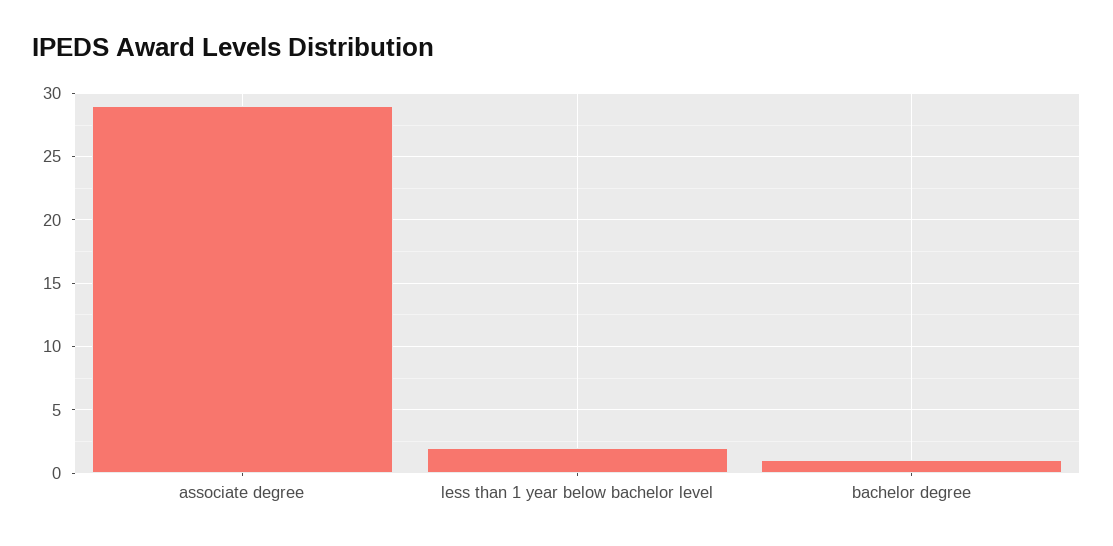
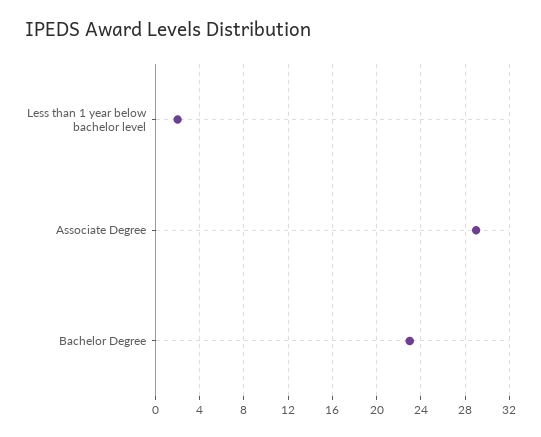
  {
    "associate degree": 29,
    "less than 1 year below bachelor level": 2,
-   "bachelor degree": 1
+   "bachelor degree": 23
  }

